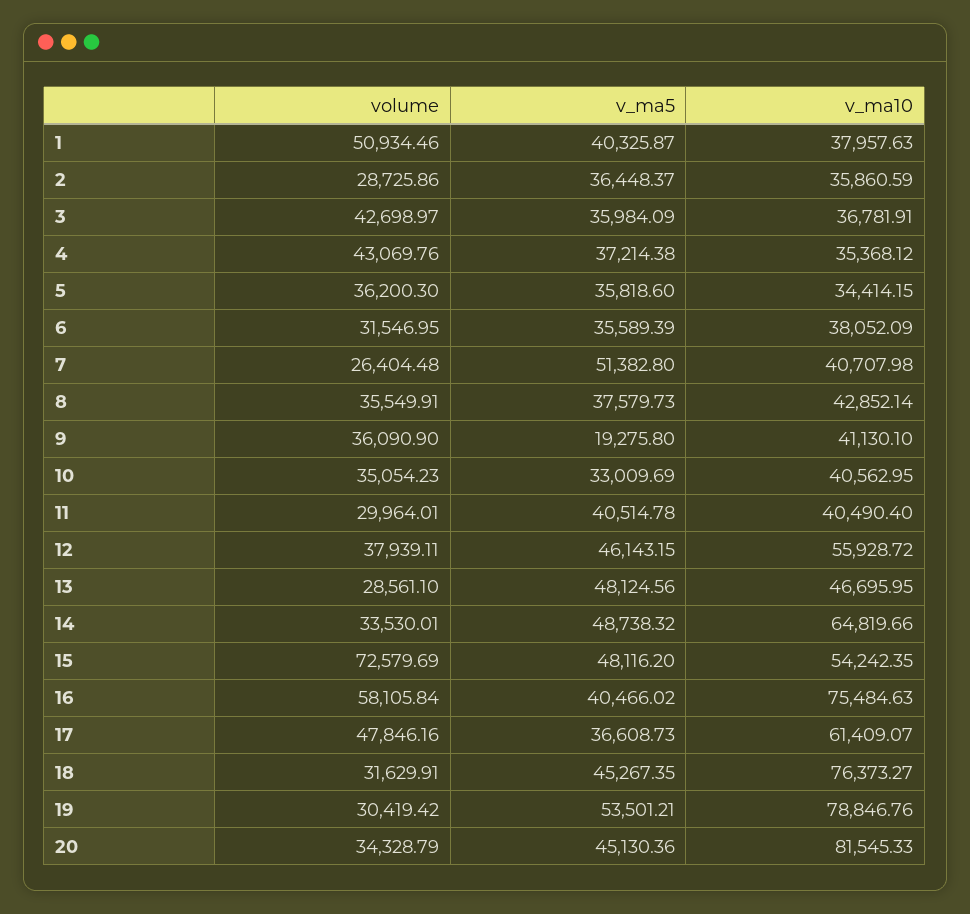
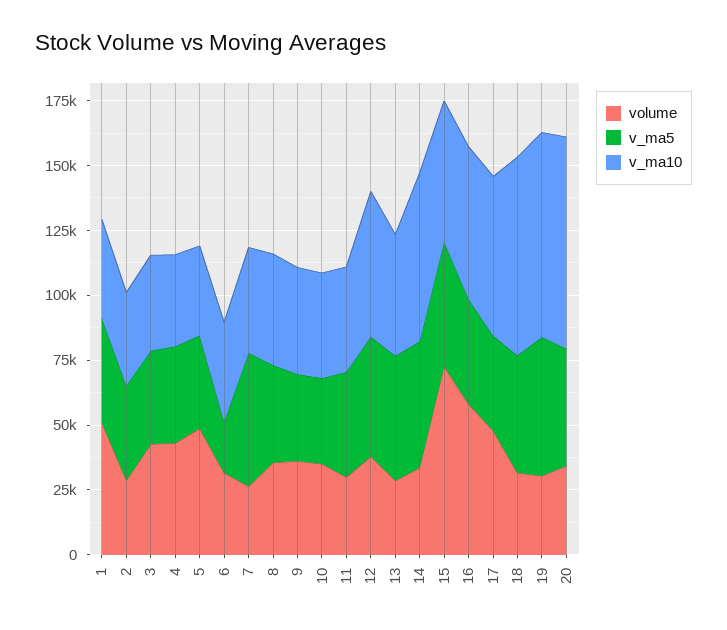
  {
    "volume": {
      "1": 50934.46,
      "2": 28725.86,
      "3": 42698.97,
      "4": 43069.76,
-     "5": 36200.3,
+     "5": 50000,
      "6": 31546.95,
      "7": 26404.48,
      "8": 35549.91,
      "9": 36090.9,
      "10": 35054.23,
      "11": 29964.01,
      "12": 37939.11,
      "13": 28561.1,
      "14": 33530.01,
      "15": 72579.69,
      "16": 58105.84,
      "17": 47846.16,
      "18": 31629.91,
      "19": 30419.42,
      "20": 34328.79
    },
    "v_ma5": {
      "1": 40325.87,
      "2": 36448.37,
      "3": 35984.09,
      "4": 37214.38,
      "5": 35818.6,
-     "6": 35589.39,
+     "6": 20000,
      "7": 51382.8,
      "8": 37579.73,
-     "9": 19275.8,
+     "9": 35000,
      "10": 33009.69,
      "11": 40514.78,
      "12": 46143.15,
      "13": 48124.56,
      "14": 48738.32,
      "15": 48116.2,
      "16": 40466.02,
      "17": 36608.73,
      "18": 45267.35,
      "19": 53501.21,
      "20": 45130.36
    },
    "v_ma10": {
      "1": 37957.63,
      "2": 35860.59,
      "3": 36781.91,
      "4": 35368.12,
      "5": 34414.15,
      "6": 38052.09,
      "7": 40707.98,
      "8": 42852.14,
      "9": 41130.1,
      "10": 40562.95,
      "11": 40490.4,
      "12": 55928.72,
      "13": 46695.95,
      "14": 64819.66,
      "15": 54242.35,
-     "16": 75484.63,
+     "16": 60000,
      "17": 61409.07,
      "18": 76373.27,
      "19": 78846.76,
      "20": 81545.33
    }
  }

